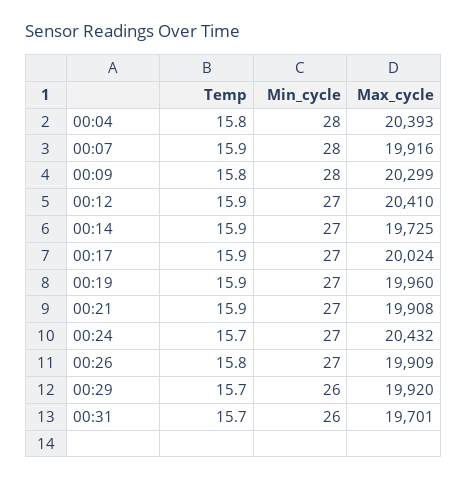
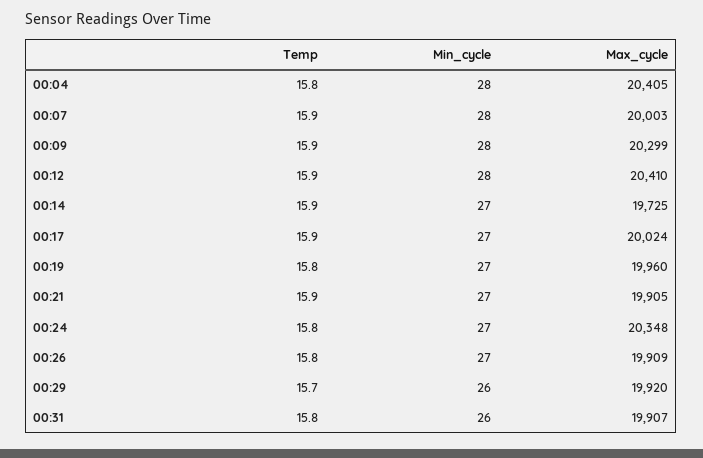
  {
    "Temp": {
      "00:04": 15.8,
      "00:07": 15.9,
-     "00:09": 15.8,
+     "00:09": 15.9,
      "00:12": 15.9,
      "00:14": 15.9,
      "00:17": 15.9,
-     "00:19": 15.9,
+     "00:19": 15.8,
      "00:21": 15.9,
-     "00:24": 15.7,
+     "00:24": 15.8,
      "00:26": 15.8,
      "00:29": 15.7,
-     "00:31": 15.7
+     "00:31": 15.8
    },
    "Min_cycle": {
      "00:04": 28,
      "00:07": 28,
      "00:09": 28,
-     "00:12": 27,
+     "00:12": 28,
      "00:14": 27,
      "00:17": 27,
      "00:19": 27,
      "00:21": 27,
      "00:24": 27,
      "00:26": 27,
      "00:29": 26,
      "00:31": 26
    },
    "Max_cycle": {
-     "00:04": 20393,
+     "00:04": 20405,
-     "00:07": 19916,
+     "00:07": 20003,
      "00:09": 20299,
      "00:12": 20410,
      "00:14": 19725,
      "00:17": 20024,
      "00:19": 19960,
-     "00:21": 19908,
+     "00:21": 19905,
-     "00:24": 20432,
+     "00:24": 20348,
      "00:26": 19909,
      "00:29": 19920,
-     "00:31": 19701
+     "00:31": 19907
    }
  }

